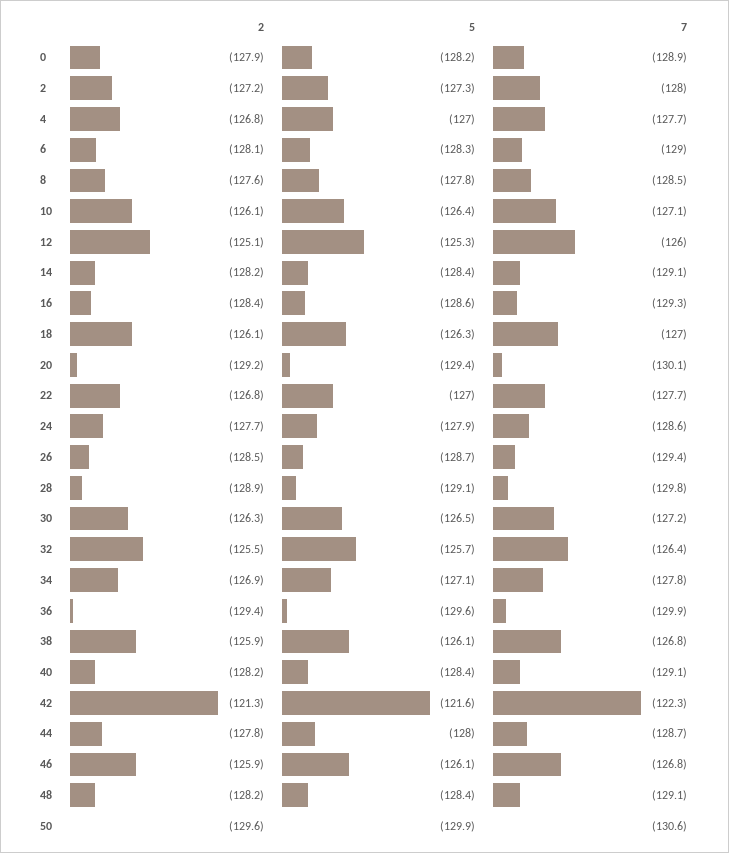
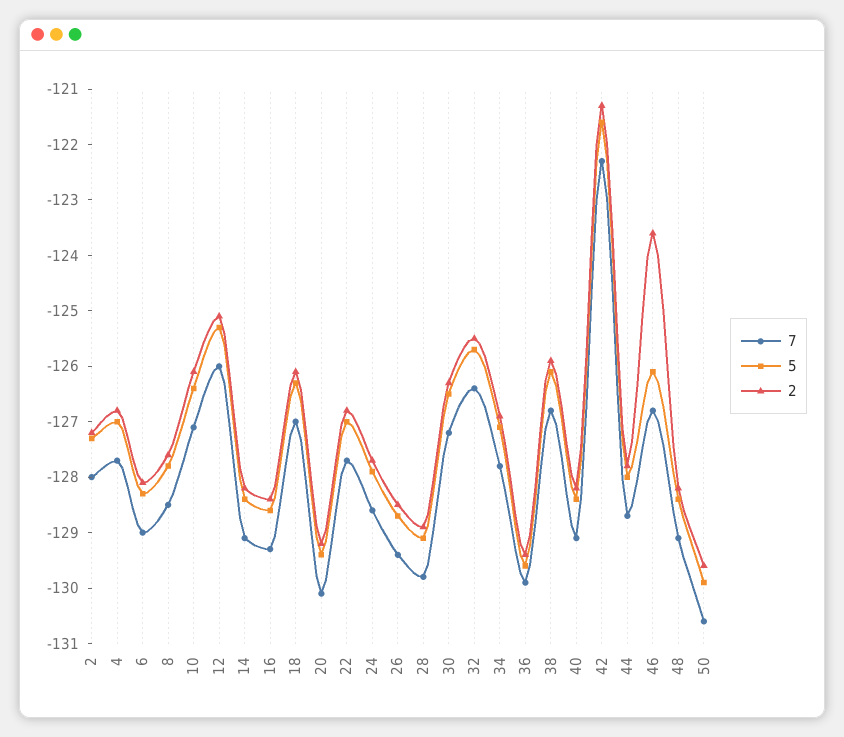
  {
    "2": {
-     "0": -127.9,
      "2": -127.2,
      "4": -126.8,
      "6": -128.1,
      "8": -127.6,
      "10": -126.1,
      "12": -125.1,
      "14": -128.2,
      "16": -128.4,
      "18": -126.1,
      "20": -129.2,
      "22": -126.8,
      "24": -127.7,
      "26": -128.5,
      "28": -128.9,
      "30": -126.3,
      "32": -125.5,
      "34": -126.9,
      "36": -129.4,
      "38": -125.9,
      "40": -128.2,
      "42": -121.3,
      "44": -127.8,
-     "46": -125.9,
+     "46": -123.5,
      "48": -128.2,
      "50": -129.6
    },
    "5": {
-     "0": -128.2,
      "2": -127.3,
      "4": -127,
      "6": -128.3,
      "8": -127.8,
      "10": -126.4,
      "12": -125.3,
      "14": -128.4,
      "16": -128.6,
      "18": -126.3,
      "20": -129.4,
      "22": -127,
      "24": -127.9,
      "26": -128.7,
      "28": -129.1,
      "30": -126.5,
      "32": -125.7,
      "34": -127.1,
      "36": -129.6,
      "38": -126.1,
      "40": -128.4,
      "42": -121.6,
      "44": -128,
      "46": -126.1,
      "48": -128.4,
      "50": -129.9
    },
    "7": {
-     "0": -128.9,
      "2": -128,
      "4": -127.7,
      "6": -129,
      "8": -128.5,
      "10": -127.1,
      "12": -126,
      "14": -129.1,
      "16": -129.3,
      "18": -127,
      "20": -130.1,
      "22": -127.7,
      "24": -128.6,
      "26": -129.4,
      "28": -129.8,
      "30": -127.2,
      "32": -126.4,
      "34": -127.8,
      "36": -129.9,
      "38": -126.8,
      "40": -129.1,
      "42": -122.3,
      "44": -128.7,
      "46": -126.8,
      "48": -129.1,
      "50": -130.6
    }
  }

